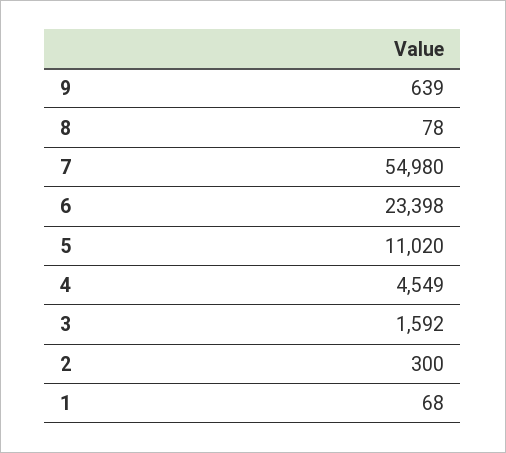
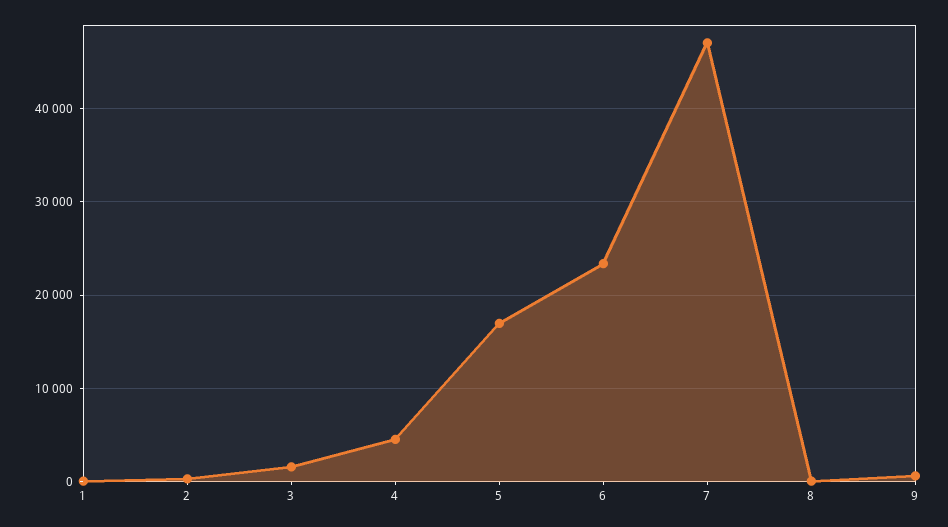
  {
    "9": 639,
    "8": 78,
-   "7": 54980,
+   "7": 47000,
    "6": 23398,
-   "5": 11020,
+   "5": 17000,
    "4": 4549,
    "3": 1592,
    "2": 300,
    "1": 68
  }

